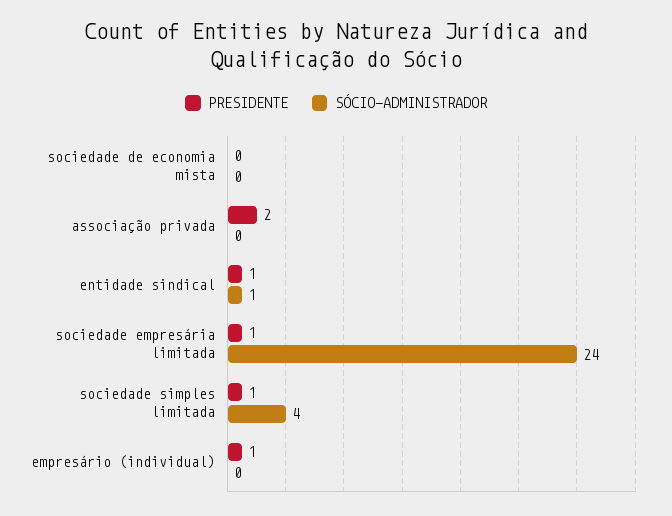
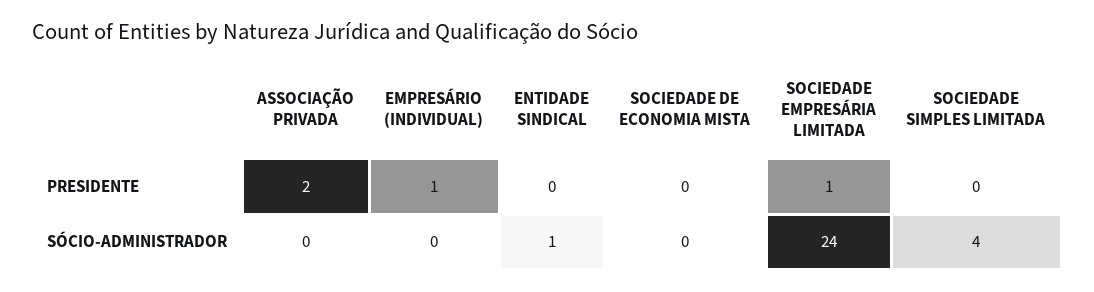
  {
    "PRESIDENTE": {
      "sociedade de economia mista": 0,
      "associação privada": 2,
-     "entidade sindical": 1,
+     "entidade sindical": 0,
      "sociedade empresária limitada": 1,
-     "sociedade simples limitada": 1,
+     "sociedade simples limitada": 0,
      "empresário (individual)": 1
    },
    "SÓCIO-ADMINISTRADOR": {
      "sociedade de economia mista": 0,
      "associação privada": 0,
      "entidade sindical": 1,
      "sociedade empresária limitada": 24,
      "sociedade simples limitada": 4,
      "empresário (individual)": 0
    }
  }

